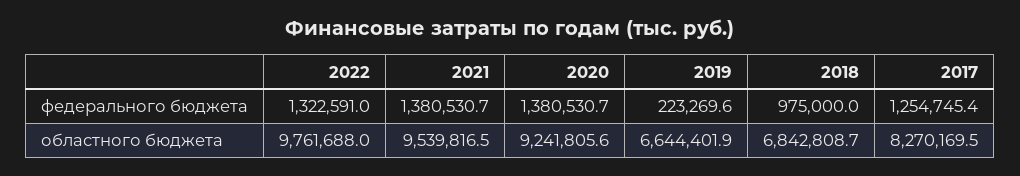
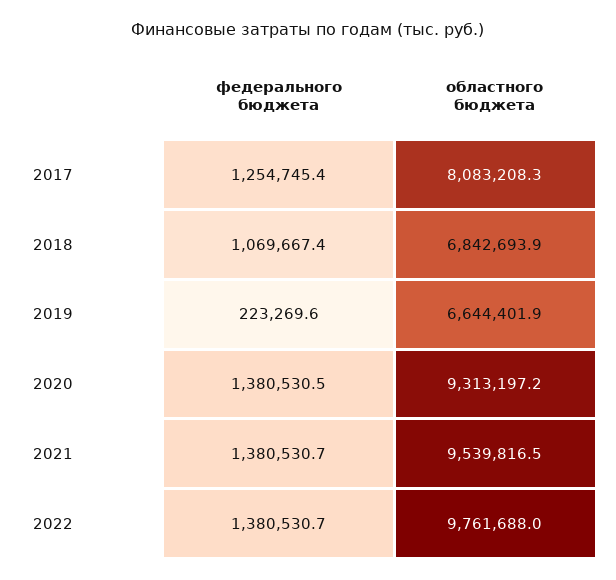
  {
    "2022": {
-     "федерального бюджета": 1322591,
+     "федерального бюджета": 1380530.7,
      "областного бюджета": 9761688
    },
    "2021": {
      "федерального бюджета": 1380530.7,
      "областного бюджета": 9539816.5
    },
    "2020": {
-     "федерального бюджета": 1380530.7,
+     "федерального бюджета": 1380530.5,
-     "областного бюджета": 9241805.6
+     "областного бюджета": 9313197.2
    },
    "2019": {
      "федерального бюджета": 223269.6,
      "областного бюджета": 6644401.9
    },
    "2018": {
-     "федерального бюджета": 975000,
+     "федерального бюджета": 1069667.4,
-     "областного бюджета": 6842808.7
+     "областного бюджета": 6842693.9
    },
    "2017": {
      "федерального бюджета": 1254745.4,
-     "областного бюджета": 8270169.5
+     "областного бюджета": 8083208.3
    }
  }

